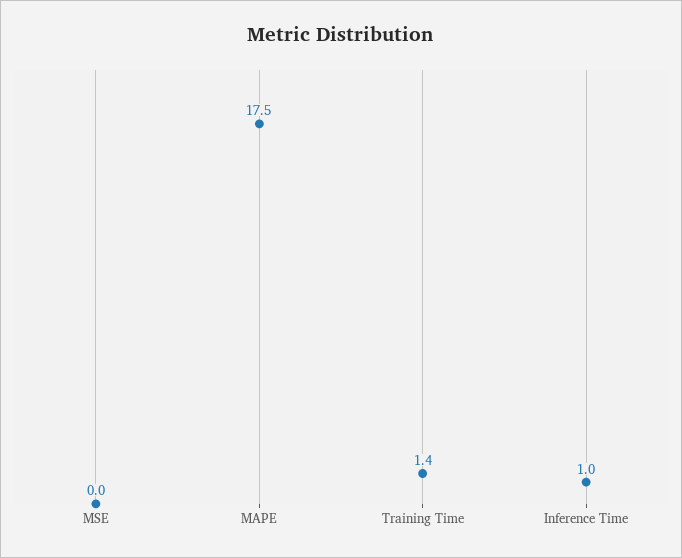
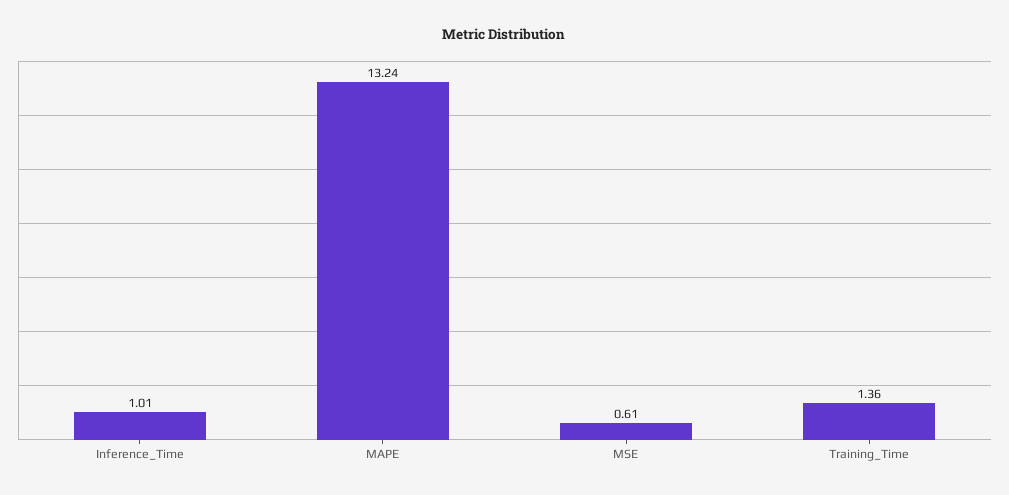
  {
-   "MSE": 0,
+   "MSE": 0.61,
-   "MAPE": 17.5,
+   "MAPE": 13.24,
    "Training Time": 1.36,
    "Inference Time": 1.01
  }

